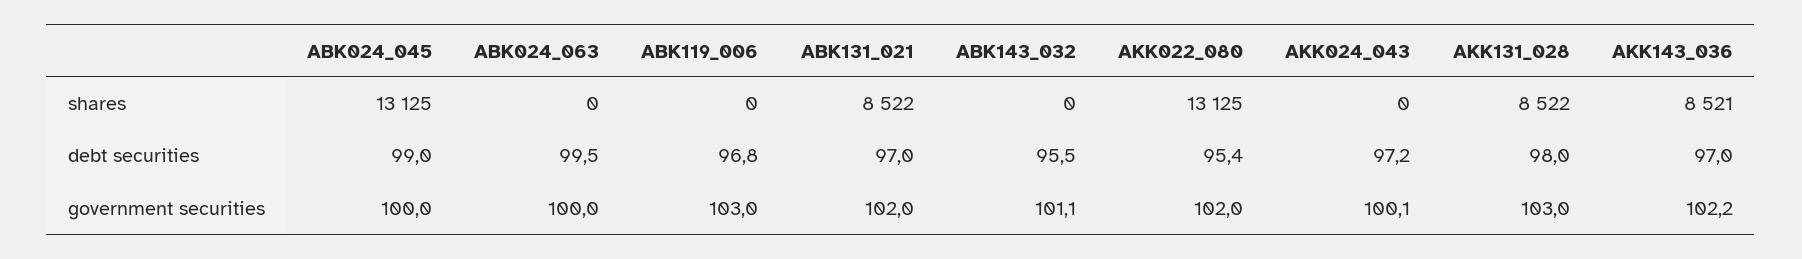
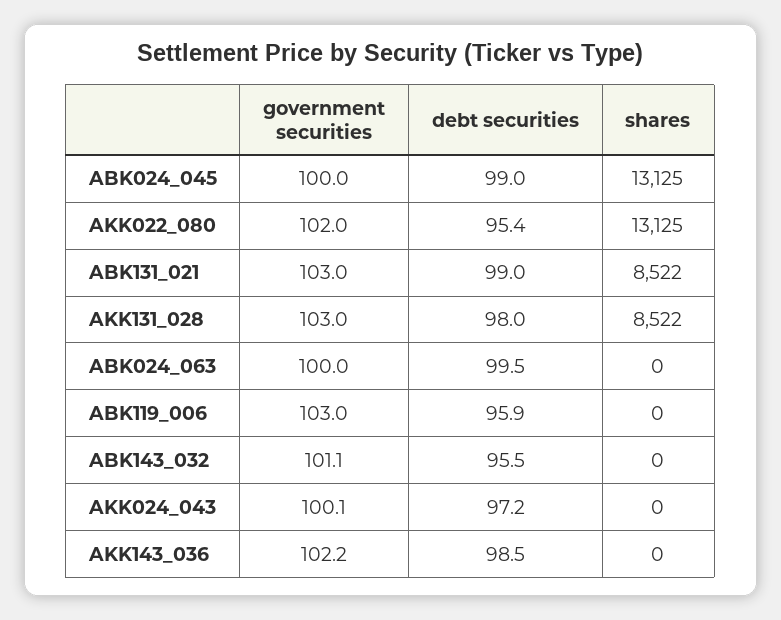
  {
    "ABK024_045": {
      "shares": 13125,
      "debt securities": 99,
      "government securities": 100
    },
    "ABK024_063": {
      "shares": 0,
      "debt securities": 99.5,
      "government securities": 100
    },
    "ABK119_006": {
      "shares": 0,
-     "debt securities": 96.8,
+     "debt securities": 95.9,
      "government securities": 103
    },
    "ABK131_021": {
      "shares": 8522,
-     "debt securities": 97,
+     "debt securities": 99,
-     "government securities": 102
+     "government securities": 103
    },
    "ABK143_032": {
      "shares": 0,
      "debt securities": 95.5,
      "government securities": 101.1
    },
    "AKK022_080": {
      "shares": 13125,
      "debt securities": 95.4,
      "government securities": 102
    },
    "AKK024_043": {
      "shares": 0,
      "debt securities": 97.2,
      "government securities": 100.1
    },
    "AKK131_028": {
      "shares": 8522,
      "debt securities": 98,
      "government securities": 103
    },
    "AKK143_036": {
-     "shares": 8521,
+     "shares": 0,
-     "debt securities": 97,
+     "debt securities": 98.5,
      "government securities": 102.2
    }
  }

